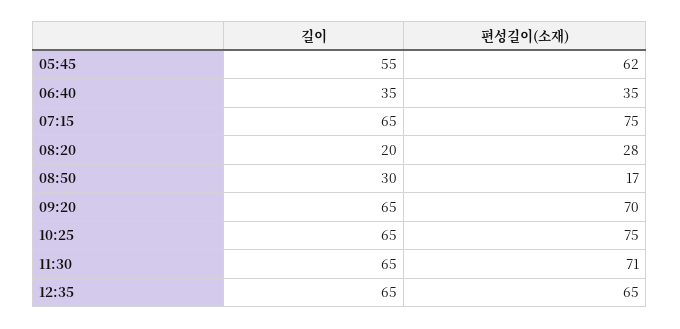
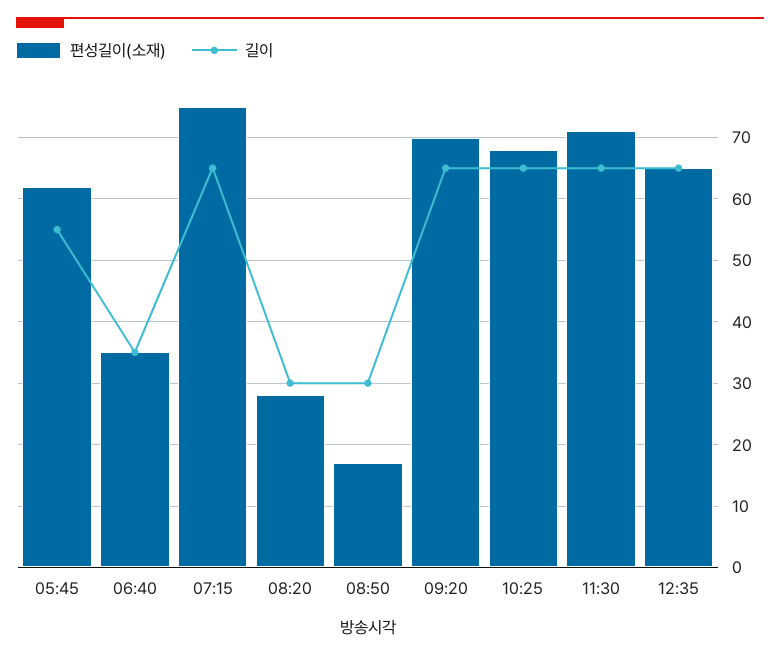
  {
    "길이": {
      "05:45": 55,
      "06:40": 35,
      "07:15": 65,
-     "08:20": 20,
+     "08:20": 30,
      "08:50": 30,
      "09:20": 65,
      "10:25": 65,
      "11:30": 65,
      "12:35": 65
    },
    "편성길이(소재)": {
      "05:45": 62,
      "06:40": 35,
      "07:15": 75,
      "08:20": 28,
      "08:50": 17,
      "09:20": 70,
-     "10:25": 75,
+     "10:25": 68,
      "11:30": 71,
      "12:35": 65
    }
  }

